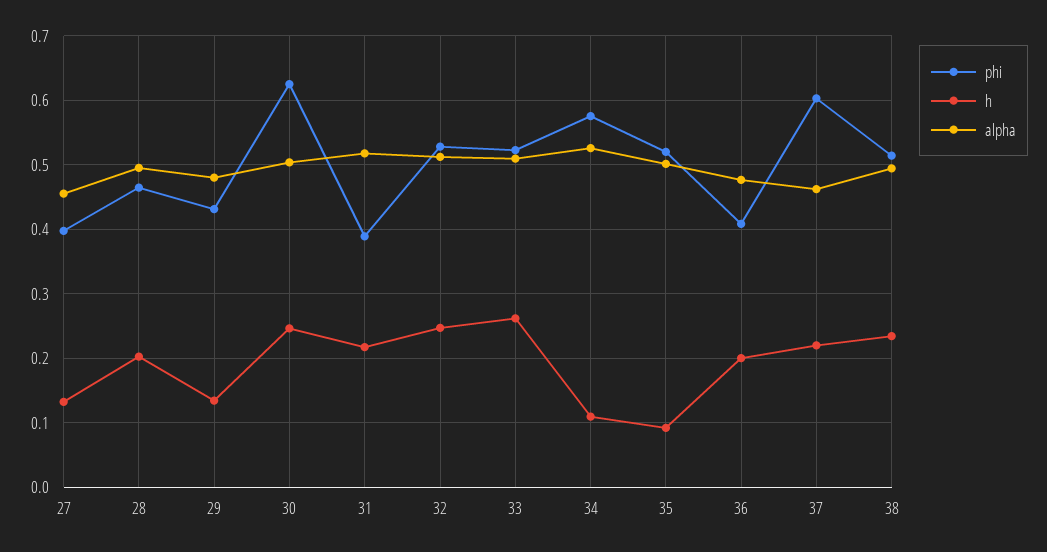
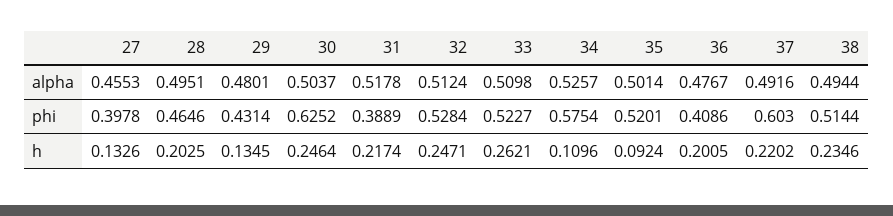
  {
    "phi": {
      "27": 0.3978,
      "28": 0.4646,
      "29": 0.4314,
      "30": 0.6252,
      "31": 0.3889,
      "32": 0.5284,
      "33": 0.5227,
      "34": 0.5754,
      "35": 0.5201,
      "36": 0.4086,
      "37": 0.603,
      "38": 0.5144
    },
    "h": {
      "27": 0.1326,
      "28": 0.2025,
      "29": 0.1345,
      "30": 0.2464,
      "31": 0.2174,
      "32": 0.2471,
      "33": 0.2621,
      "34": 0.1096,
      "35": 0.0924,
      "36": 0.2005,
      "37": 0.2202,
      "38": 0.2346
    },
    "alpha": {
      "27": 0.4553,
      "28": 0.4951,
      "29": 0.4801,
      "30": 0.5037,
      "31": 0.5178,
      "32": 0.5124,
      "33": 0.5098,
      "34": 0.5257,
      "35": 0.5014,
      "36": 0.4767,
-     "37": 0.46,
+     "37": 0.4916,
      "38": 0.4944
    }
  }

